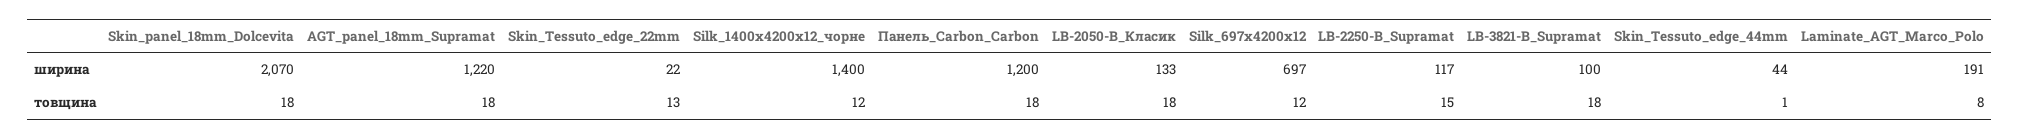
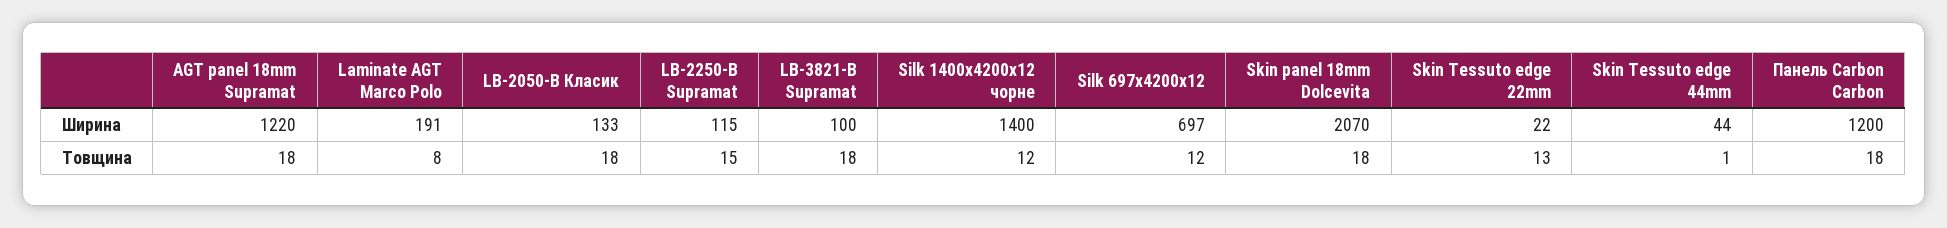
  {
    "Skin_panel_18mm_Dolcevita": {
      "ширина": 2070,
      "товщина": 18
    },
    "AGT_panel_18mm_Supramat": {
      "ширина": 1220,
      "товщина": 18
    },
    "Skin_Tessuto_edge_22mm": {
      "ширина": 22,
      "товщина": 13
    },
    "Silk_1400x4200x12_чорне": {
      "ширина": 1400,
      "товщина": 12
    },
    "Панель_Carbon_Carbon": {
      "ширина": 1200,
      "товщина": 18
    },
    "LB-2050-В_Класик": {
      "ширина": 133,
      "товщина": 18
    },
    "Silk_697x4200x12": {
      "ширина": 697,
      "товщина": 12
    },
    "LB-2250-В_Supramat": {
-     "ширина": 117,
+     "ширина": 115,
      "товщина": 15
    },
    "LB-3821-В_Supramat": {
      "ширина": 100,
      "товщина": 18
    },
    "Skin_Tessuto_edge_44mm": {
      "ширина": 44,
      "товщина": 1
    },
    "Laminate_AGT_Marco_Polo": {
      "ширина": 191,
      "товщина": 8
    }
  }

